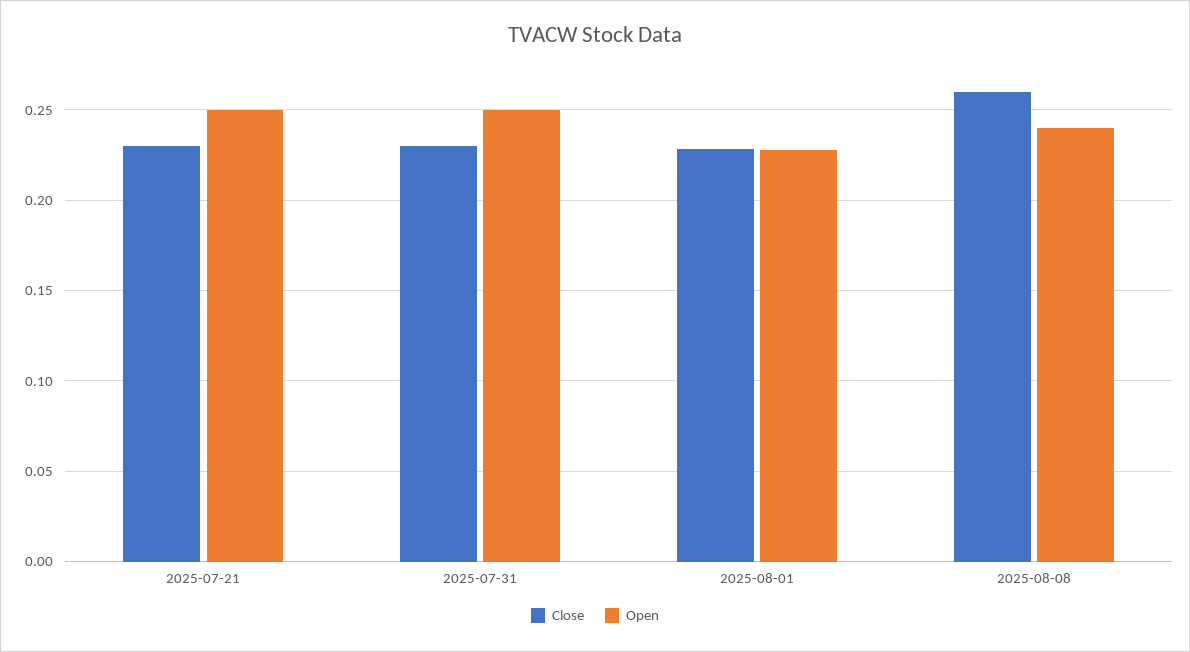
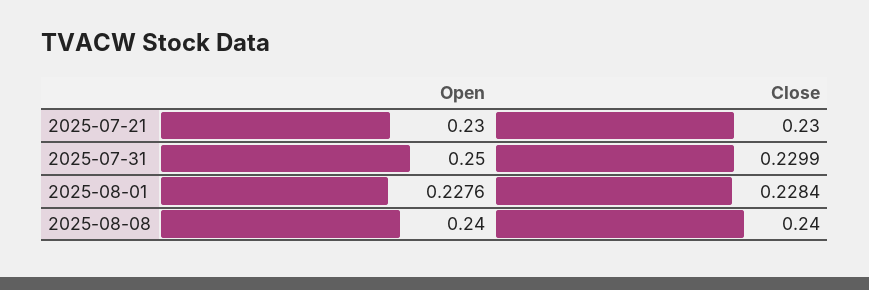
  {
    "Close": {
      "2025-07-21": 0.23,
      "2025-07-31": 0.2299,
      "2025-08-01": 0.2284,
-     "2025-08-08": 0.26
+     "2025-08-08": 0.24
    },
    "Open": {
-     "2025-07-21": 0.25,
+     "2025-07-21": 0.23,
      "2025-07-31": 0.25,
      "2025-08-01": 0.2276,
      "2025-08-08": 0.24
    }
  }

